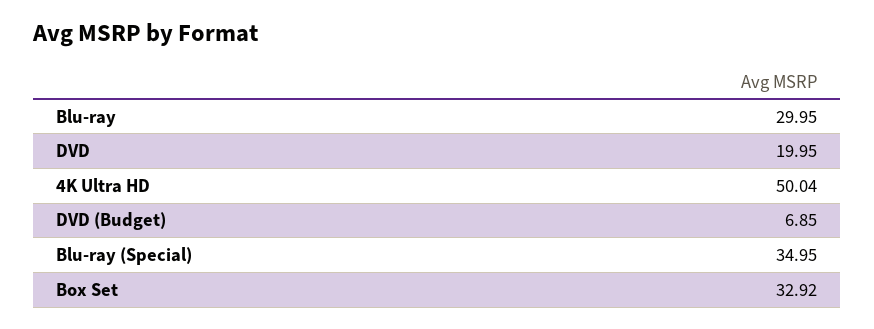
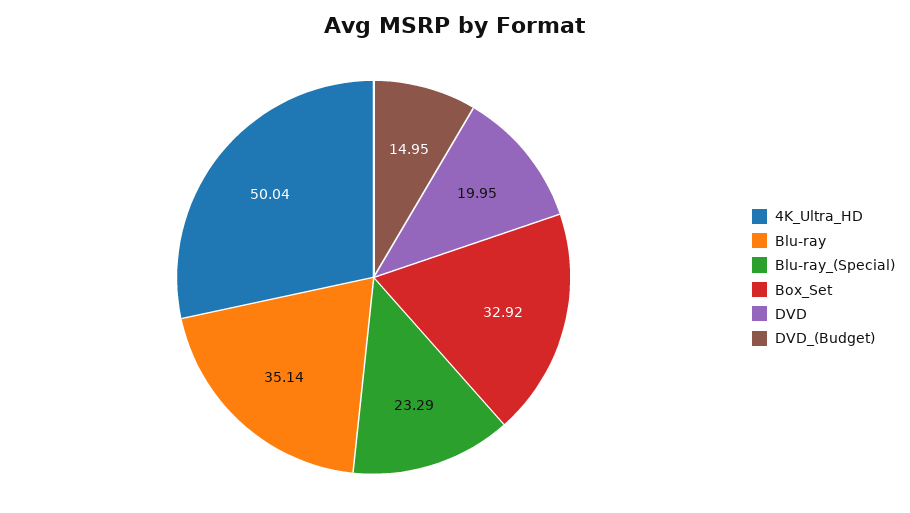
  {
-   "Blu-ray": 29.95,
+   "Blu-ray": 35.14,
    "DVD": 19.95,
    "4K Ultra HD": 50.04,
-   "DVD (Budget)": 6.85,
+   "DVD (Budget)": 14.95,
-   "Blu-ray (Special)": 34.95,
+   "Blu-ray (Special)": 23.29,
    "Box Set": 32.92
  }

